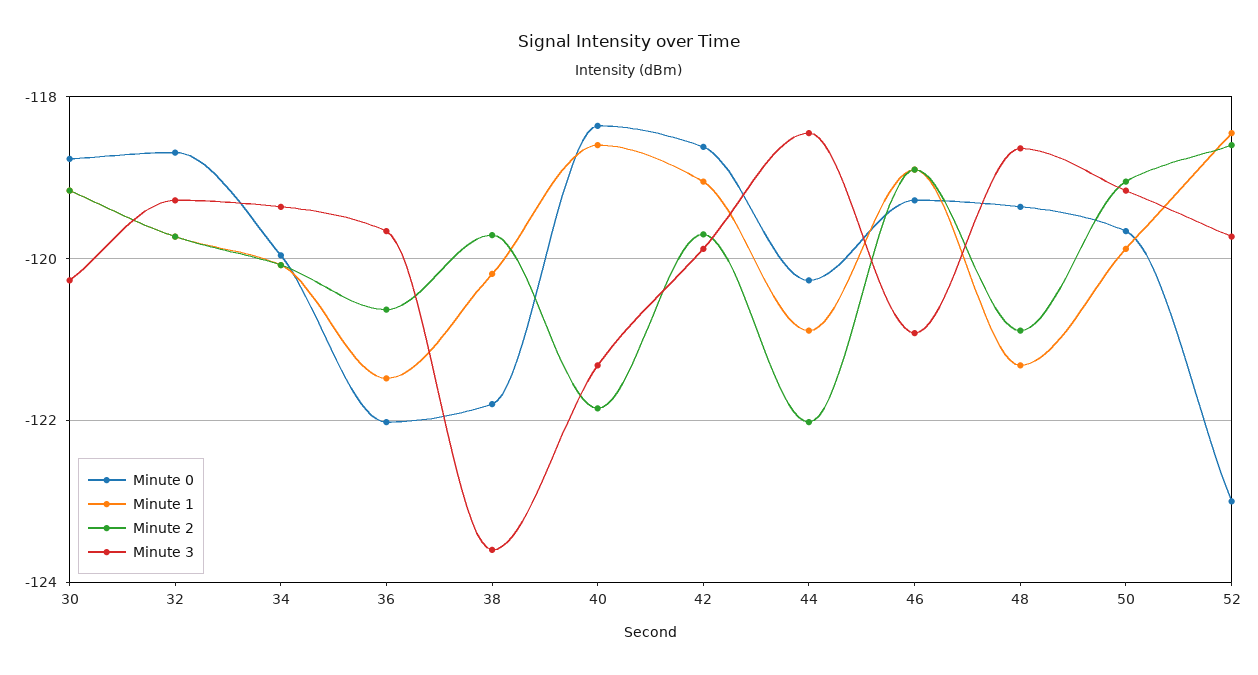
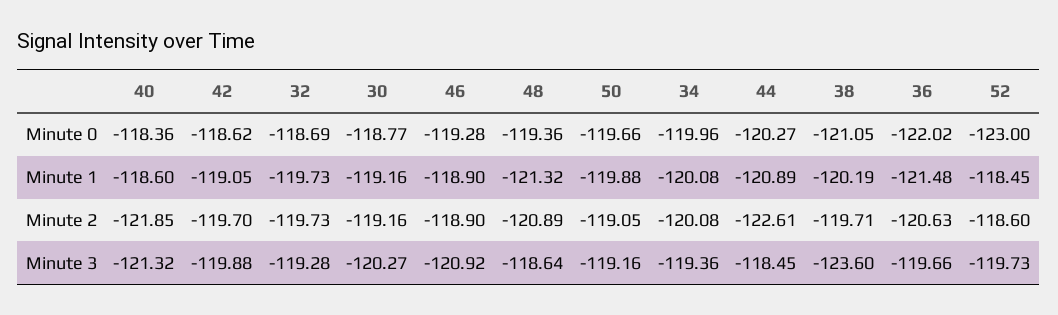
  {
    "Minute 0": {
      "30": -118.77,
      "32": -118.69,
      "34": -119.96,
      "36": -122.02,
-     "38": -121.8,
+     "38": -121.05,
      "40": -118.36,
      "42": -118.62,
      "44": -120.27,
      "46": -119.28,
      "48": -119.36,
      "50": -119.66,
      "52": -123
    },
    "Minute 1": {
      "30": -119.16,
      "32": -119.73,
      "34": -120.08,
      "36": -121.48,
      "38": -120.19,
      "40": -118.6,
      "42": -119.05,
      "44": -120.89,
      "46": -118.9,
      "48": -121.32,
      "50": -119.88,
      "52": -118.45
    },
    "Minute 2": {
      "30": -119.16,
      "32": -119.73,
      "34": -120.08,
      "36": -120.63,
      "38": -119.71,
      "40": -121.85,
      "42": -119.7,
-     "44": -122,
+     "44": -122.61,
      "46": -118.9,
      "48": -120.89,
      "50": -119.05,
      "52": -118.6
    },
    "Minute 3": {
      "30": -120.27,
      "32": -119.28,
      "34": -119.36,
      "36": -119.66,
      "38": -123.6,
      "40": -121.32,
      "42": -119.88,
      "44": -118.45,
      "46": -120.92,
      "48": -118.64,
      "50": -119.16,
      "52": -119.73
    }
  }

